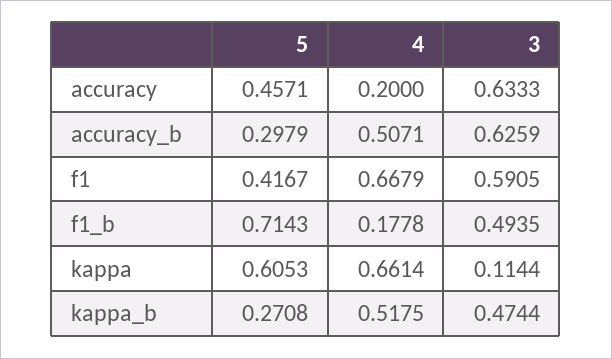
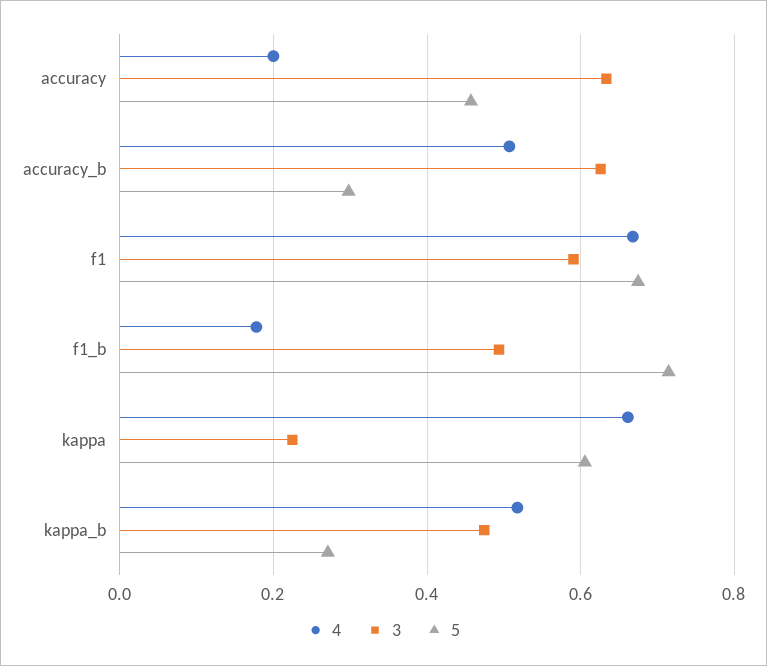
  {
    "5": {
      "accuracy": 0.4571,
      "accuracy_b": 0.2979,
-     "f1": 0.4167,
+     "f1": 0.68,
      "f1_b": 0.7143,
      "kappa": 0.6053,
      "kappa_b": 0.2708
    },
    "4": {
      "accuracy": 0.2,
      "accuracy_b": 0.5071,
      "f1": 0.6679,
      "f1_b": 0.1778,
      "kappa": 0.6614,
      "kappa_b": 0.5175
    },
    "3": {
      "accuracy": 0.6333,
      "accuracy_b": 0.6259,
      "f1": 0.5905,
      "f1_b": 0.4935,
-     "kappa": 0.1144,
+     "kappa": 0.22,
      "kappa_b": 0.4744
    }
  }

